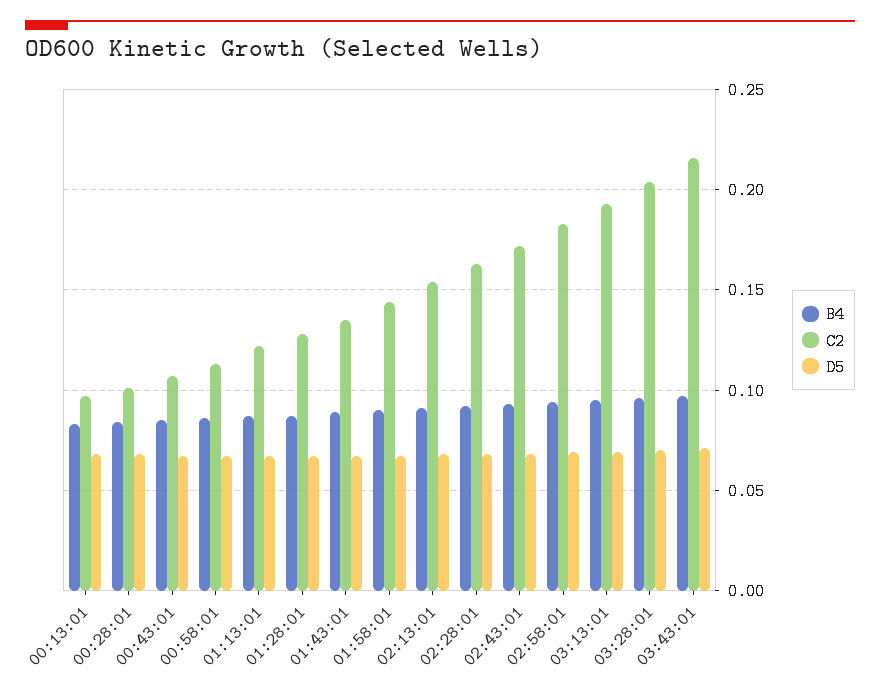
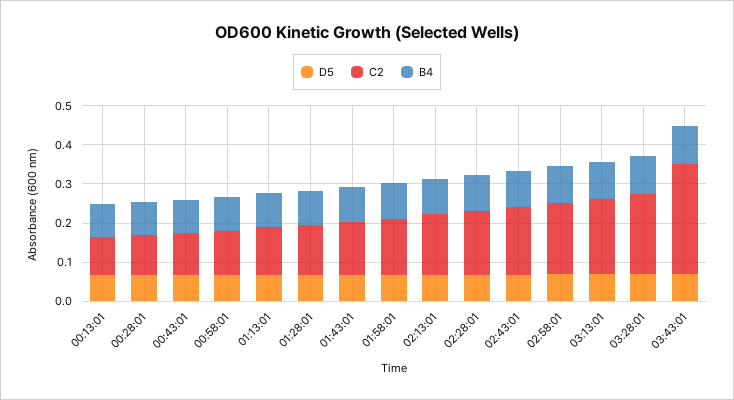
  {
    "B4": {
      "00:13:01": 0.085,
      "00:28:01": 0.085,
      "00:43:01": 0.085,
      "00:58:01": 0.085,
      "01:13:01": 0.085,
      "01:28:01": 0.085,
      "01:43:01": 0.09,
      "01:58:01": 0.09,
      "02:13:01": 0.09,
      "02:28:01": 0.09,
      "02:43:01": 0.095,
      "02:58:01": 0.095,
      "03:13:01": 0.095,
      "03:28:01": 0.095,
      "03:43:01": 0.095
    },
    "C2": {
      "00:13:01": 0.095,
      "00:28:01": 0.1,
      "00:43:01": 0.105,
      "00:58:01": 0.115,
      "01:13:01": 0.12,
      "01:28:01": 0.13,
      "01:43:01": 0.135,
      "01:58:01": 0.145,
      "02:13:01": 0.155,
      "02:28:01": 0.165,
      "02:43:01": 0.17,
      "02:58:01": 0.185,
      "03:13:01": 0.195,
      "03:28:01": 0.205,
-     "03:43:01": 0.215
+     "03:43:01": 0.275
    },
    "D5": {
      "00:13:01": 0.07,
      "00:28:01": 0.07,
      "00:43:01": 0.065,
      "00:58:01": 0.065,
      "01:13:01": 0.065,
      "01:28:01": 0.065,
      "01:43:01": 0.065,
      "01:58:01": 0.065,
      "02:13:01": 0.07,
      "02:28:01": 0.07,
      "02:43:01": 0.07,
      "02:58:01": 0.07,
      "03:13:01": 0.07,
      "03:28:01": 0.07,
      "03:43:01": 0.07
    }
  }

